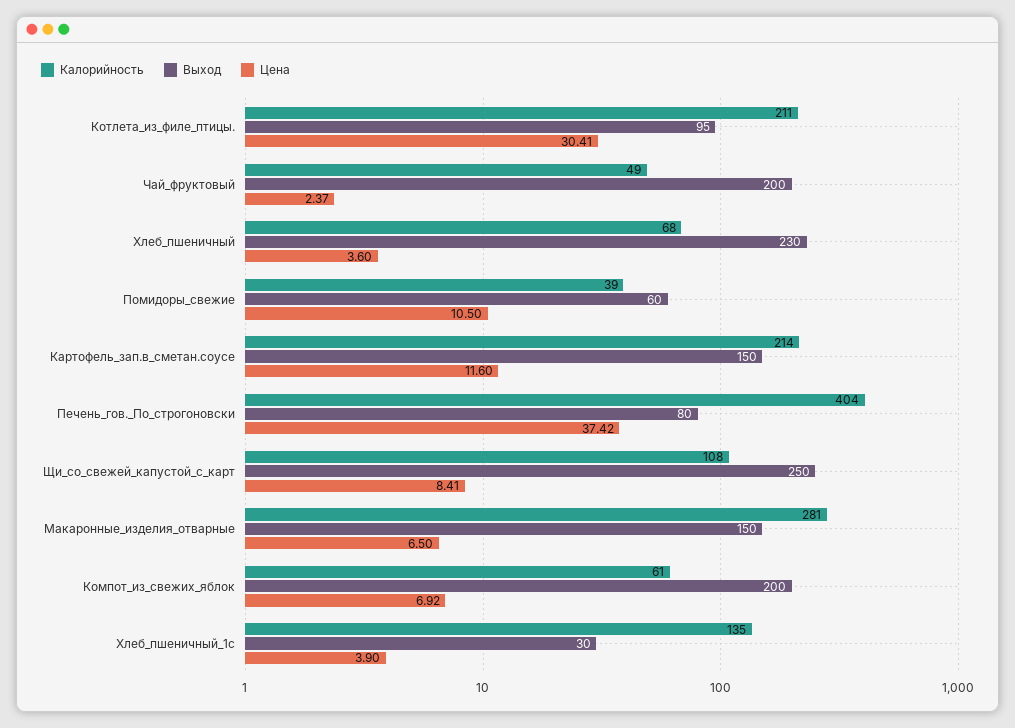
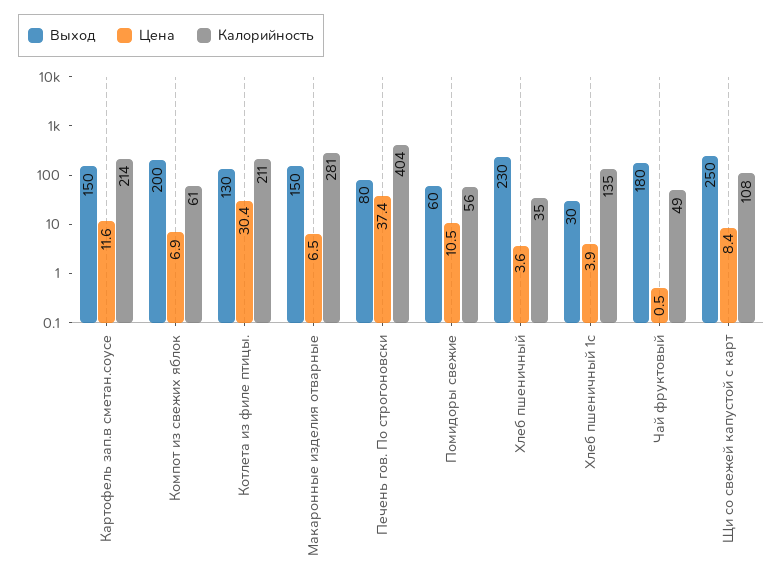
  {
    "Калорийность": {
      "Котлета_из_филе_птицы.": 211,
      "Чай_фруктовый": 49,
-     "Хлеб_пшеничный": 68,
+     "Хлеб_пшеничный": 35,
-     "Помидоры_свежие": 39,
+     "Помидоры_свежие": 56,
      "Картофель_зап.в_сметан.соусе": 214,
      "Печень_гов._По_строгоновски": 404,
      "Щи_со_свежей_капустой_с_карт": 108,
      "Макаронные_изделия_отварные": 281,
      "Компот_из_свежих_яблок": 61,
      "Хлеб_пшеничный_1с": 135
    },
    "Выход": {
-     "Котлета_из_филе_птицы.": 95,
+     "Котлета_из_филе_птицы.": 130,
-     "Чай_фруктовый": 200,
+     "Чай_фруктовый": 180,
      "Хлеб_пшеничный": 230,
      "Помидоры_свежие": 60,
      "Картофель_зап.в_сметан.соусе": 150,
      "Печень_гов._По_строгоновски": 80,
      "Щи_со_свежей_капустой_с_карт": 250,
      "Макаронные_изделия_отварные": 150,
      "Компот_из_свежих_яблок": 200,
      "Хлеб_пшеничный_1с": 30
    },
    "Цена": {
      "Котлета_из_филе_птицы.": 30.41,
-     "Чай_фруктовый": 2.37,
+     "Чай_фруктовый": 0.5,
      "Хлеб_пшеничный": 3.6,
      "Помидоры_свежие": 10.5,
      "Картофель_зап.в_сметан.соусе": 11.6,
      "Печень_гов._По_строгоновски": 37.42,
      "Щи_со_свежей_капустой_с_карт": 8.41,
      "Макаронные_изделия_отварные": 6.5,
      "Компот_из_свежих_яблок": 6.92,
      "Хлеб_пшеничный_1с": 3.9
    }
  }

